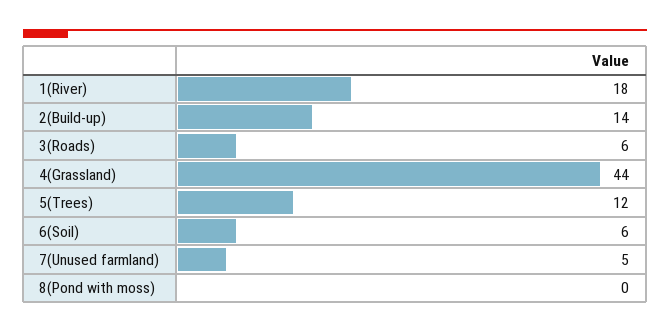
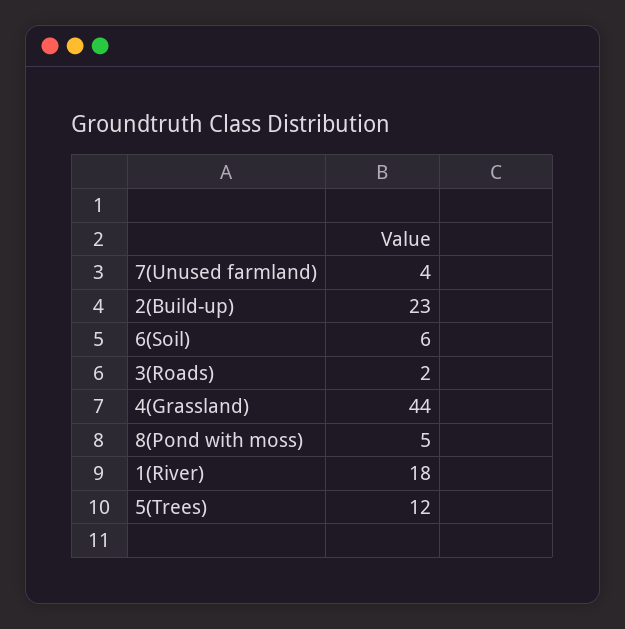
  {
    "1(River)": 18,
-   "2(Build-up)": 14,
+   "2(Build-up)": 23,
-   "3(Roads)": 6,
+   "3(Roads)": 2,
    "4(Grassland)": 44,
    "5(Trees)": 12,
    "6(Soil)": 6,
-   "7(Unused farmland)": 5,
+   "7(Unused farmland)": 4,
-   "8(Pond with moss)": 0
+   "8(Pond with moss)": 5
  }

